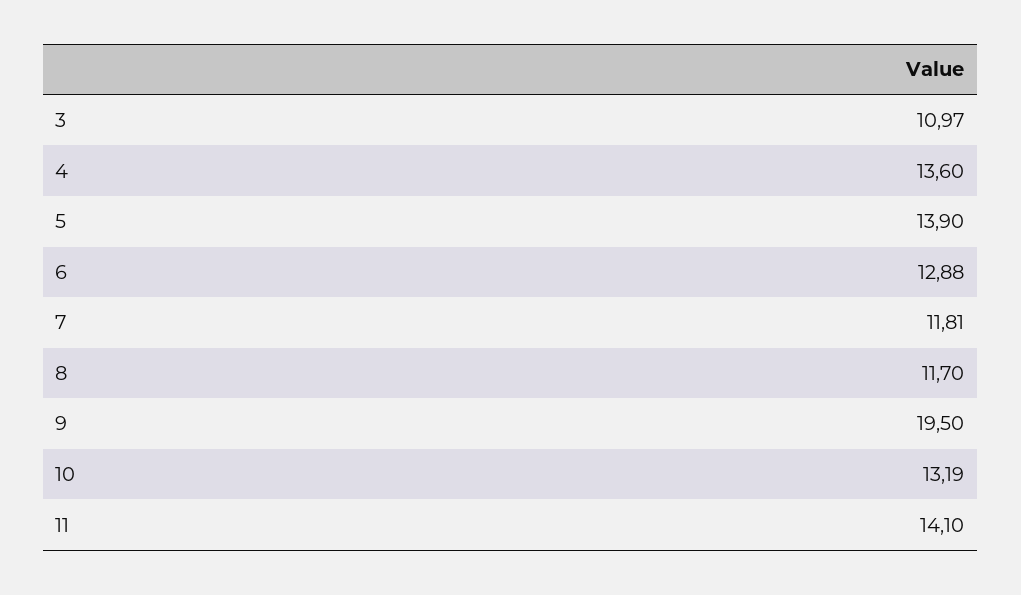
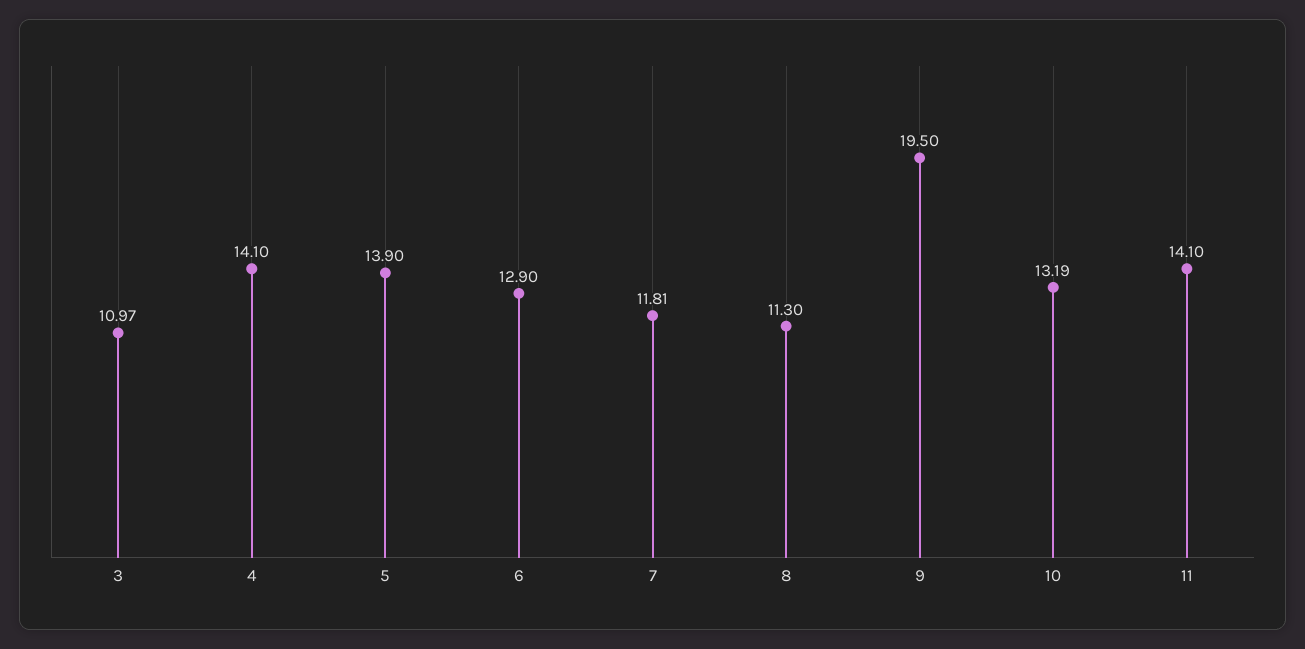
  {
    "3": 10.97,
-   "4": 13.6,
+   "4": 14.1,
    "5": 13.9,
-   "6": 12.88,
+   "6": 12.9,
    "7": 11.81,
-   "8": 11.7,
+   "8": 11.3,
    "9": 19.5,
    "10": 13.19,
    "11": 14.1
  }

